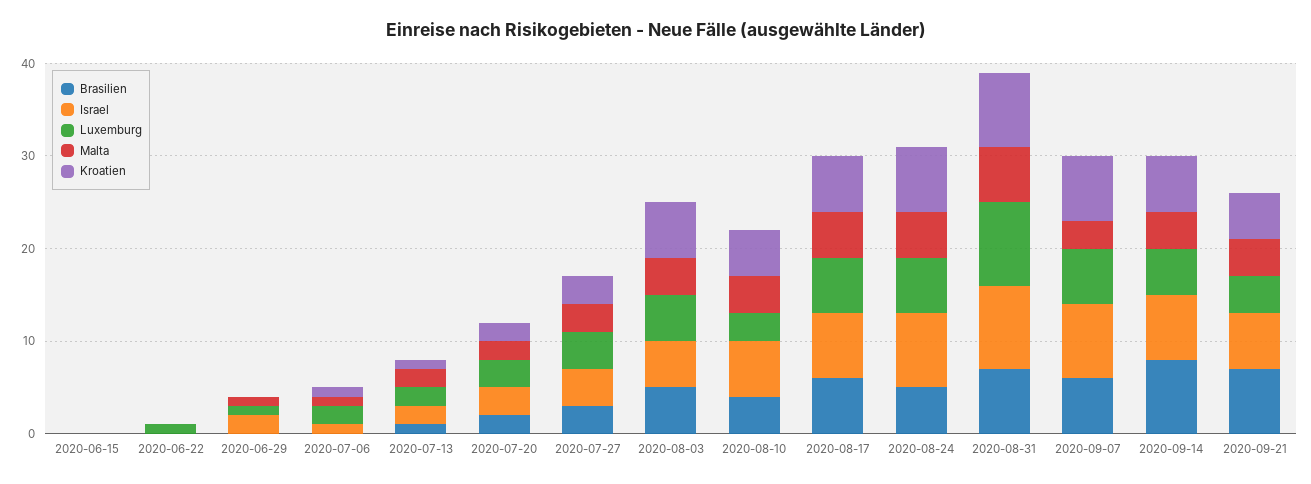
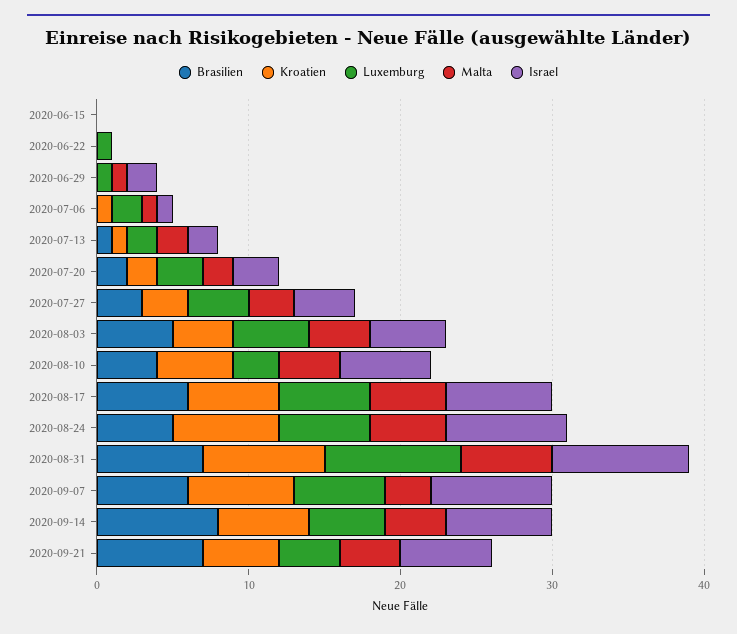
  {
    "Brasilien": {
      "2020-06-15": 0,
      "2020-06-22": 0,
      "2020-06-29": 0,
      "2020-07-06": 0,
      "2020-07-13": 1,
      "2020-07-20": 2,
      "2020-07-27": 3,
      "2020-08-03": 5,
      "2020-08-10": 4,
      "2020-08-17": 6,
      "2020-08-24": 5,
      "2020-08-31": 7,
      "2020-09-07": 6,
      "2020-09-14": 8,
      "2020-09-21": 7
    },
    "Israel": {
      "2020-06-15": 0,
      "2020-06-22": 0,
      "2020-06-29": 2,
      "2020-07-06": 1,
      "2020-07-13": 2,
      "2020-07-20": 3,
      "2020-07-27": 4,
      "2020-08-03": 5,
      "2020-08-10": 6,
      "2020-08-17": 7,
      "2020-08-24": 8,
      "2020-08-31": 9,
      "2020-09-07": 8,
      "2020-09-14": 7,
      "2020-09-21": 6
    },
    "Luxemburg": {
      "2020-06-15": 0,
      "2020-06-22": 1,
      "2020-06-29": 1,
      "2020-07-06": 2,
      "2020-07-13": 2,
      "2020-07-20": 3,
      "2020-07-27": 4,
      "2020-08-03": 5,
      "2020-08-10": 3,
      "2020-08-17": 6,
      "2020-08-24": 6,
      "2020-08-31": 9,
      "2020-09-07": 6,
      "2020-09-14": 5,
      "2020-09-21": 4
    },
    "Malta": {
      "2020-06-15": 0,
      "2020-06-22": 0,
      "2020-06-29": 1,
      "2020-07-06": 1,
      "2020-07-13": 2,
      "2020-07-20": 2,
      "2020-07-27": 3,
      "2020-08-03": 4,
      "2020-08-10": 4,
      "2020-08-17": 5,
      "2020-08-24": 5,
      "2020-08-31": 6,
      "2020-09-07": 3,
      "2020-09-14": 4,
      "2020-09-21": 4
    },
    "Kroatien": {
      "2020-06-15": 0,
      "2020-06-22": 0,
      "2020-06-29": 0,
      "2020-07-06": 1,
      "2020-07-13": 1,
      "2020-07-20": 2,
      "2020-07-27": 3,
-     "2020-08-03": 6,
+     "2020-08-03": 4,
      "2020-08-10": 5,
      "2020-08-17": 6,
      "2020-08-24": 7,
      "2020-08-31": 8,
      "2020-09-07": 7,
      "2020-09-14": 6,
      "2020-09-21": 5
    }
  }

